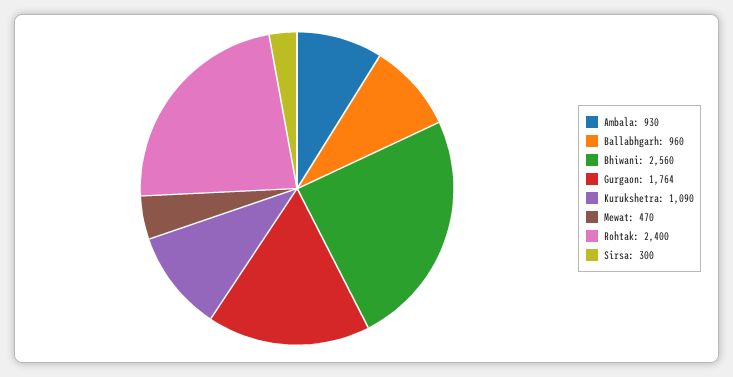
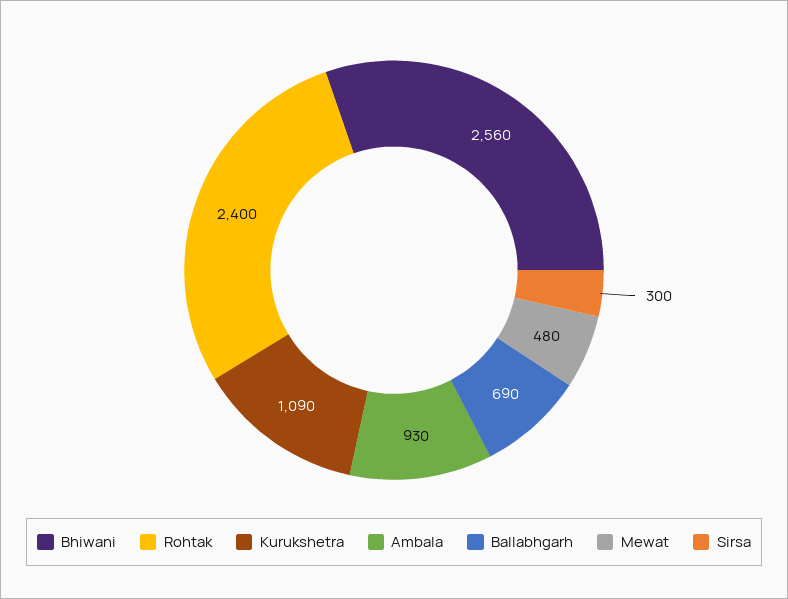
  {
    "Ambala": 930,
-   "Ballabhgarh": 960,
+   "Ballabhgarh": 690,
    "Bhiwani": 2560,
-   "Gurgaon": 1764,
    "Kurukshetra": 1090,
-   "Mewat": 470,
+   "Mewat": 480,
    "Rohtak": 2400,
    "Sirsa": 300
  }

